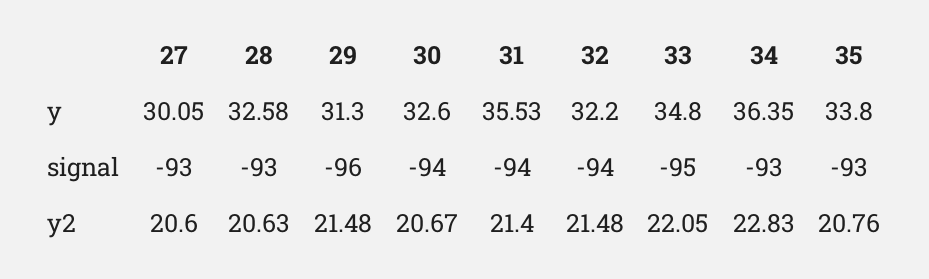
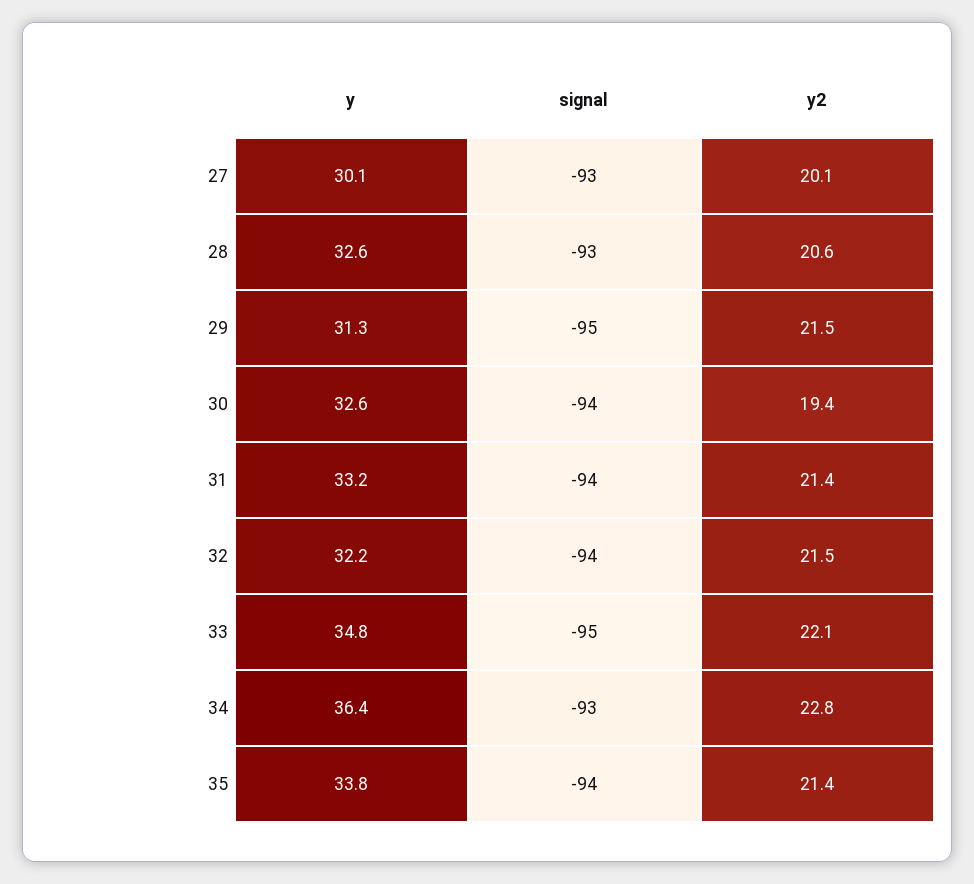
  {
    "27": {
      "y": 30.05,
      "signal": -93,
-     "y2": 20.6
+     "y2": 20.1
    },
    "28": {
      "y": 32.58,
      "signal": -93,
      "y2": 20.63
    },
    "29": {
      "y": 31.3,
-     "signal": -96,
+     "signal": -95,
      "y2": 21.48
    },
    "30": {
      "y": 32.6,
      "signal": -94,
-     "y2": 20.67
+     "y2": 19.4
    },
    "31": {
-     "y": 35.53,
+     "y": 33.2,
      "signal": -94,
      "y2": 21.4
    },
    "32": {
      "y": 32.2,
      "signal": -94,
      "y2": 21.48
    },
    "33": {
      "y": 34.8,
      "signal": -95,
      "y2": 22.05
    },
    "34": {
      "y": 36.35,
      "signal": -93,
      "y2": 22.83
    },
    "35": {
      "y": 33.8,
-     "signal": -93,
+     "signal": -94,
-     "y2": 20.76
+     "y2": 21.4
    }
  }

